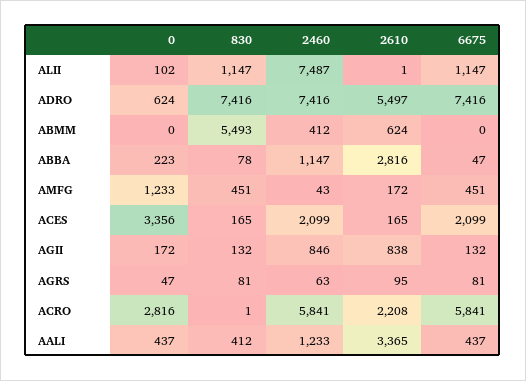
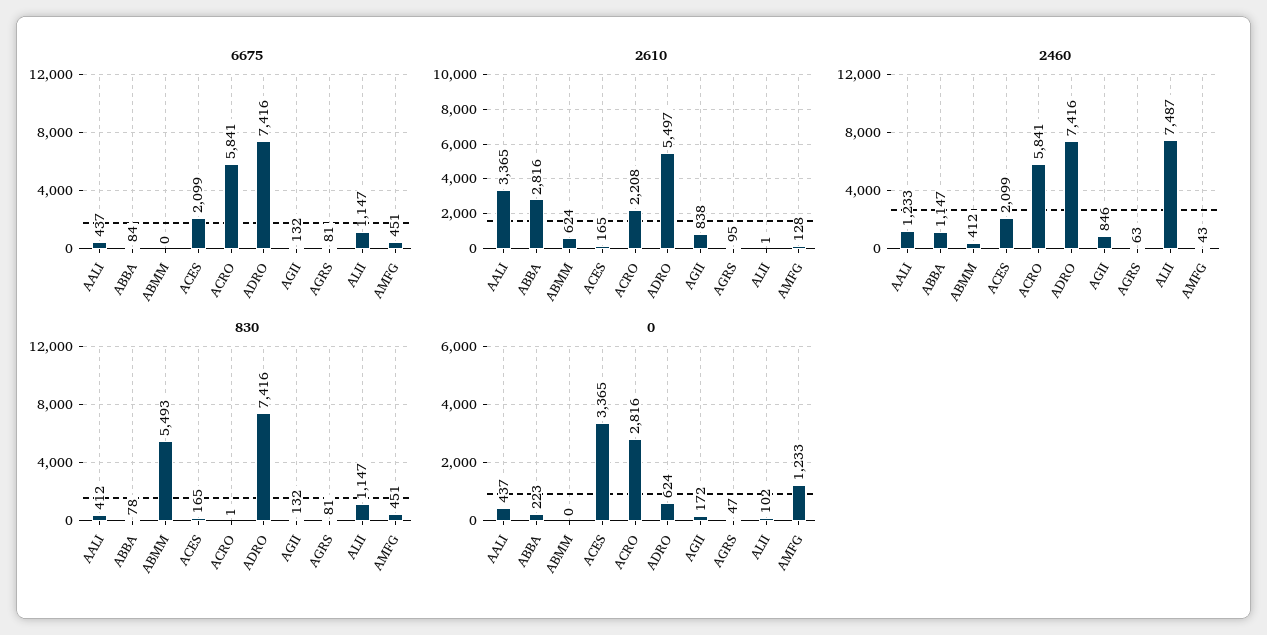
  {
    "0": {
      "ALII": 102,
      "ADRO": 624,
      "ABMM": 0,
      "ABBA": 223,
      "AMFG": 1233,
-     "ACES": 3356,
+     "ACES": 3365,
      "AGII": 172,
      "AGRS": 47,
      "ACRO": 2816,
      "AALI": 437
    },
    "830": {
      "ALII": 1147,
      "ADRO": 7416,
      "ABMM": 5493,
      "ABBA": 78,
      "AMFG": 451,
      "ACES": 165,
      "AGII": 132,
      "AGRS": 81,
      "ACRO": 1,
      "AALI": 412
    },
    "2460": {
      "ALII": 7487,
      "ADRO": 7416,
      "ABMM": 412,
      "ABBA": 1147,
      "AMFG": 43,
      "ACES": 2099,
      "AGII": 846,
      "AGRS": 63,
      "ACRO": 5841,
      "AALI": 1233
    },
    "2610": {
      "ALII": 1,
      "ADRO": 5497,
      "ABMM": 624,
      "ABBA": 2816,
-     "AMFG": 172,
+     "AMFG": 128,
      "ACES": 165,
      "AGII": 838,
      "AGRS": 95,
      "ACRO": 2208,
      "AALI": 3365
    },
    "6675": {
      "ALII": 1147,
      "ADRO": 7416,
      "ABMM": 0,
-     "ABBA": 47,
+     "ABBA": 84,
      "AMFG": 451,
      "ACES": 2099,
      "AGII": 132,
      "AGRS": 81,
      "ACRO": 5841,
      "AALI": 437
    }
  }

